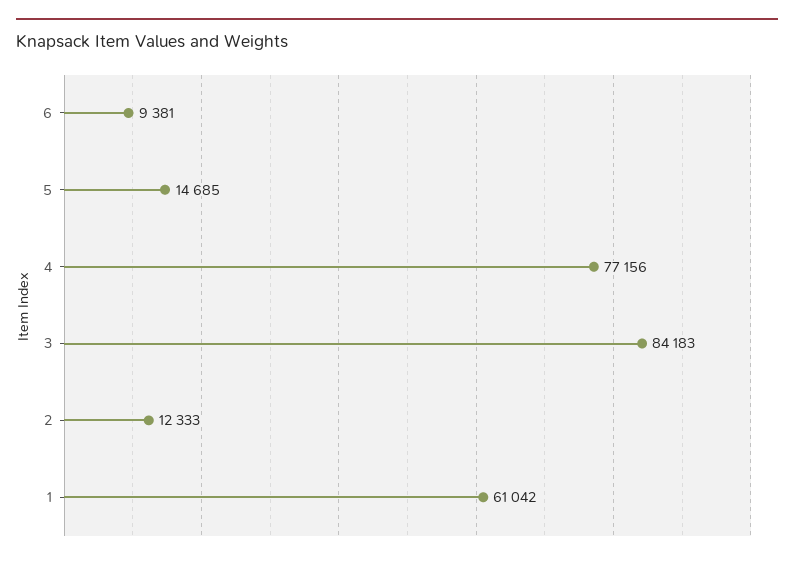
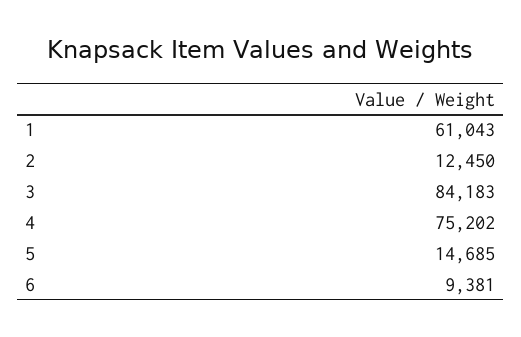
  {
    "6": 9381,
    "5": 14685,
-   "4": 77156,
+   "4": 75202,
    "3": 84183,
-   "2": 12333,
+   "2": 12450,
-   "1": 61042
+   "1": 61043
  }

